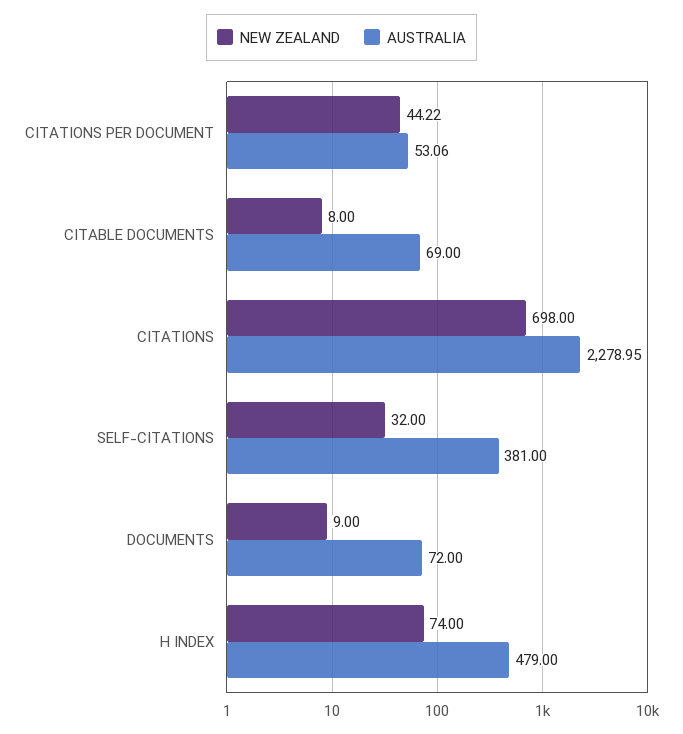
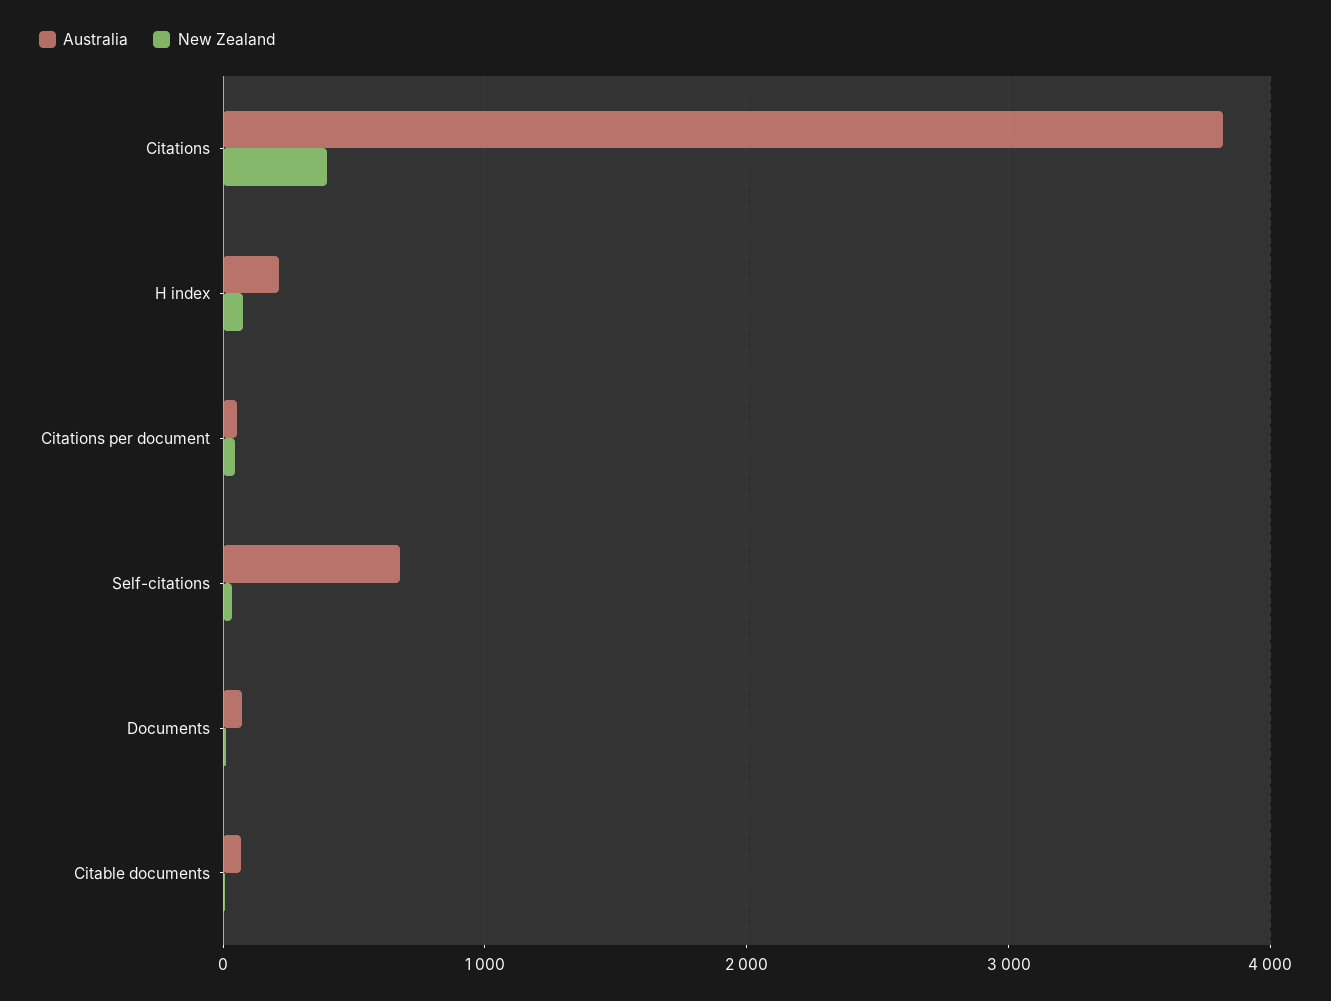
  {
    "NEW ZEALAND": {
      "CITATIONS PER DOCUMENT": 44.22,
      "CITABLE DOCUMENTS": 8,
-     "CITATIONS": 698,
+     "CITATIONS": 400,
      "SELF-CITATIONS": 32,
      "DOCUMENTS": 9,
      "H INDEX": 74
    },
    "AUSTRALIA": {
      "CITATIONS PER DOCUMENT": 53.06,
      "CITABLE DOCUMENTS": 69,
-     "CITATIONS": 2278.95,
+     "CITATIONS": 3800,
-     "SELF-CITATIONS": 381,
+     "SELF-CITATIONS": 700,
      "DOCUMENTS": 72,
-     "H INDEX": 479
+     "H INDEX": 200
    }
  }

